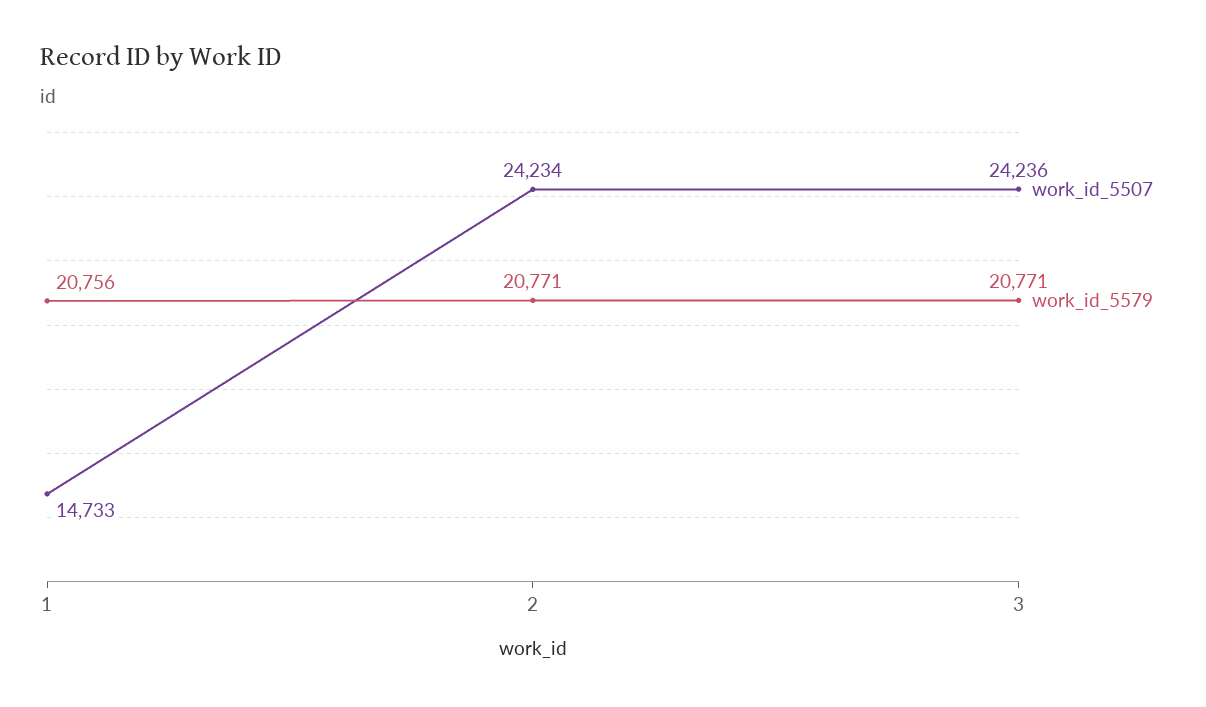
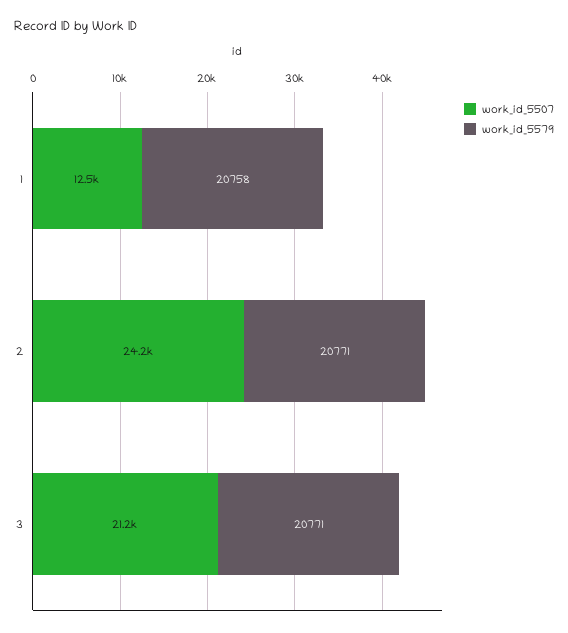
  {
    "work_id_5507": {
-     "1": 14733,
+     "1": 12500,
      "2": 24234,
-     "3": 24236
+     "3": 21200
    },
    "work_id_5579": {
-     "1": 20756,
+     "1": 20758,
      "2": 20771,
      "3": 20771
    }
  }

